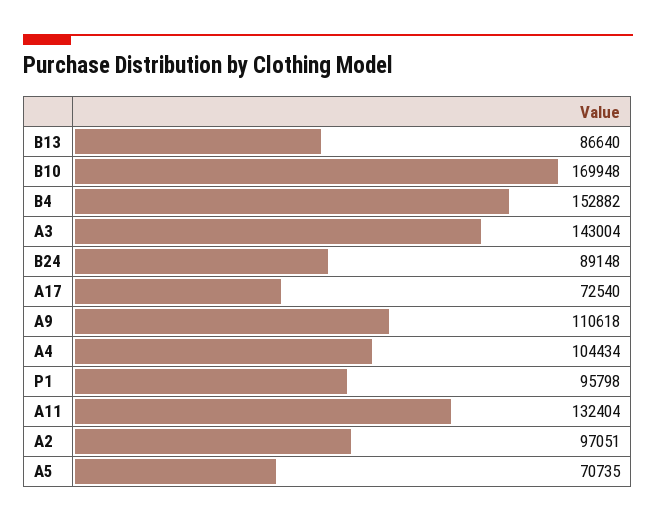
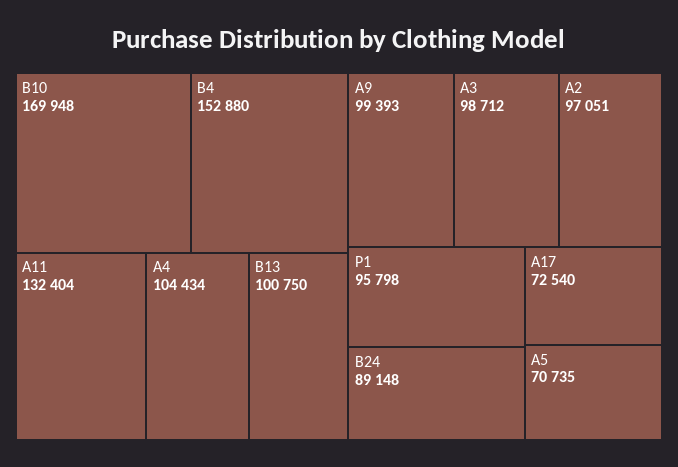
  {
-   "B13": 86640,
+   "B13": 100750,
    "B10": 169948,
-   "B4": 152882,
+   "B4": 152880,
-   "A3": 143004,
+   "A3": 98712,
    "B24": 89148,
    "A17": 72540,
-   "A9": 110618,
+   "A9": 99393,
    "A4": 104434,
    "P1": 95798,
    "A11": 132404,
    "A2": 97051,
    "A5": 70735
  }

